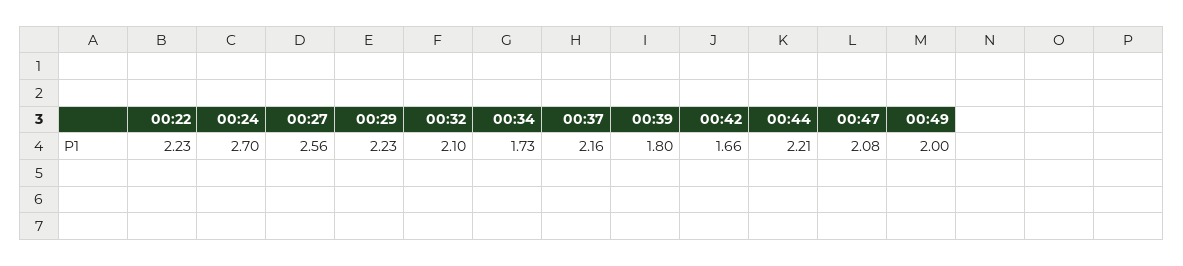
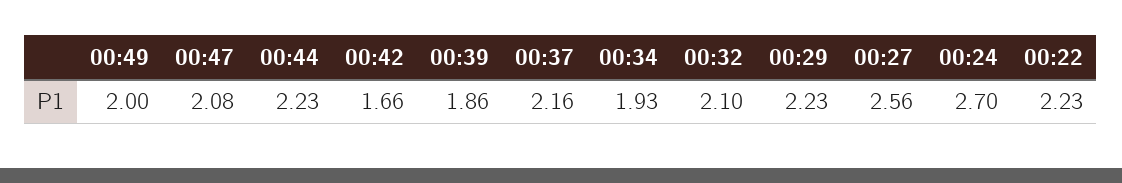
  {
    "00:22": 2.23,
    "00:24": 2.7,
    "00:27": 2.56,
    "00:29": 2.23,
    "00:32": 2.1,
-   "00:34": 1.73,
+   "00:34": 1.93,
    "00:37": 2.16,
-   "00:39": 1.8,
+   "00:39": 1.86,
    "00:42": 1.66,
-   "00:44": 2.21,
+   "00:44": 2.23,
    "00:47": 2.08,
    "00:49": 2
  }

